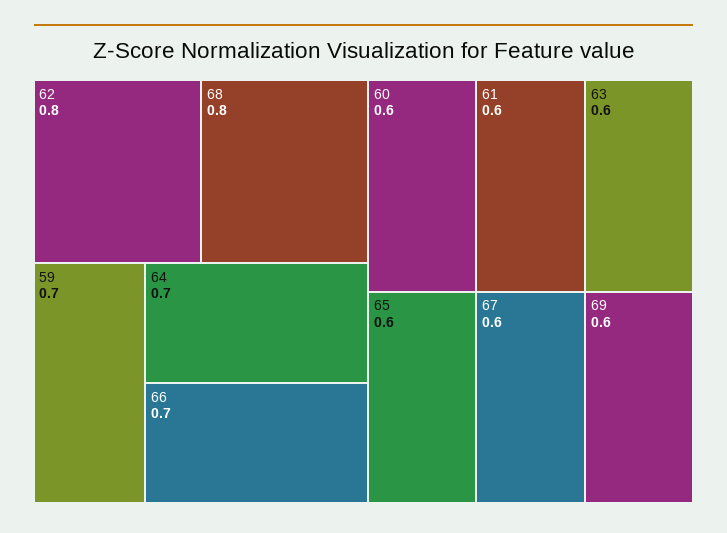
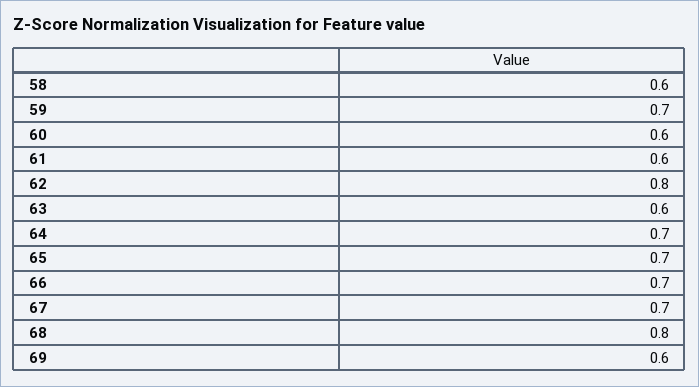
  {
    "62": 0.8,
    "68": 0.8,
    "59": 0.7,
    "64": 0.7,
    "66": 0.7,
    "60": 0.6,
    "61": 0.6,
    "63": 0.6,
-   "65": 0.6,
+   "65": 0.7,
-   "67": 0.6,
+   "67": 0.7,
-   "69": 0.6
+   "69": 0.6,
+   "58": 0.6
  }

